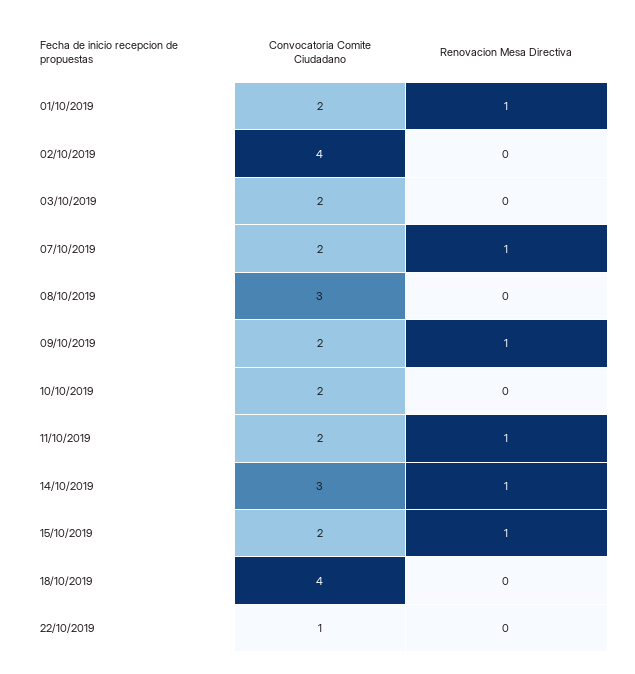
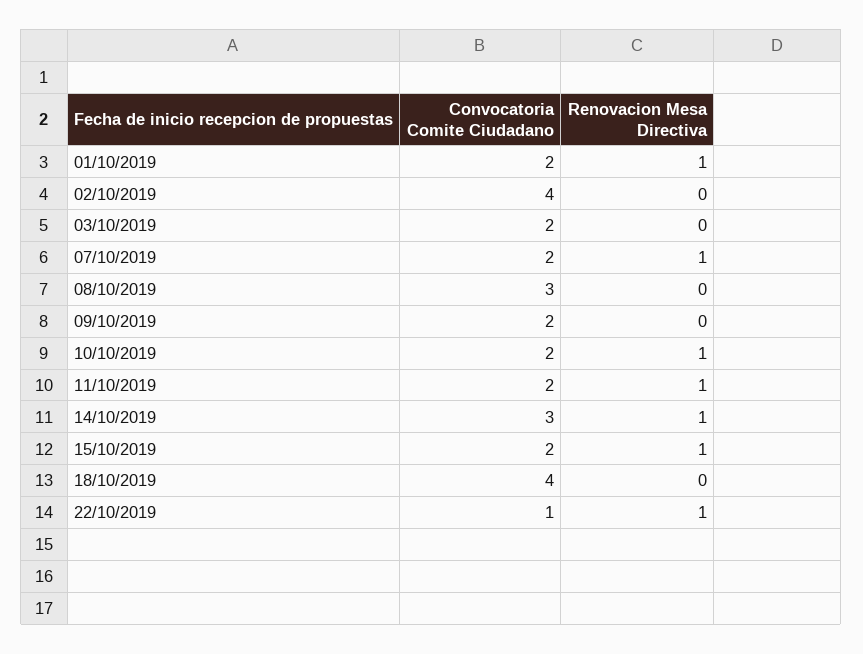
  {
    "Convocatoria Comite Ciudadano": {
      "01/10/2019": 2,
      "02/10/2019": 4,
      "03/10/2019": 2,
      "07/10/2019": 2,
      "08/10/2019": 3,
      "09/10/2019": 2,
      "10/10/2019": 2,
      "11/10/2019": 2,
      "14/10/2019": 3,
      "15/10/2019": 2,
      "18/10/2019": 4,
      "22/10/2019": 1
    },
    "Renovacion Mesa Directiva": {
      "01/10/2019": 1,
      "02/10/2019": 0,
      "03/10/2019": 0,
      "07/10/2019": 1,
      "08/10/2019": 0,
-     "09/10/2019": 1,
+     "09/10/2019": 0,
-     "10/10/2019": 0,
+     "10/10/2019": 1,
      "11/10/2019": 1,
      "14/10/2019": 1,
      "15/10/2019": 1,
      "18/10/2019": 0,
-     "22/10/2019": 0
+     "22/10/2019": 1
    }
  }

